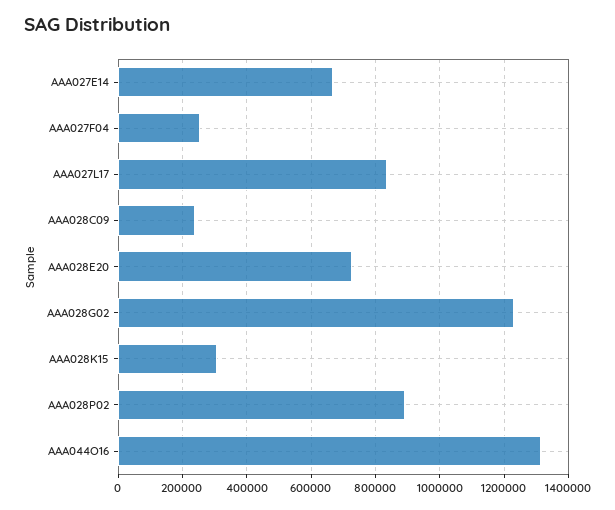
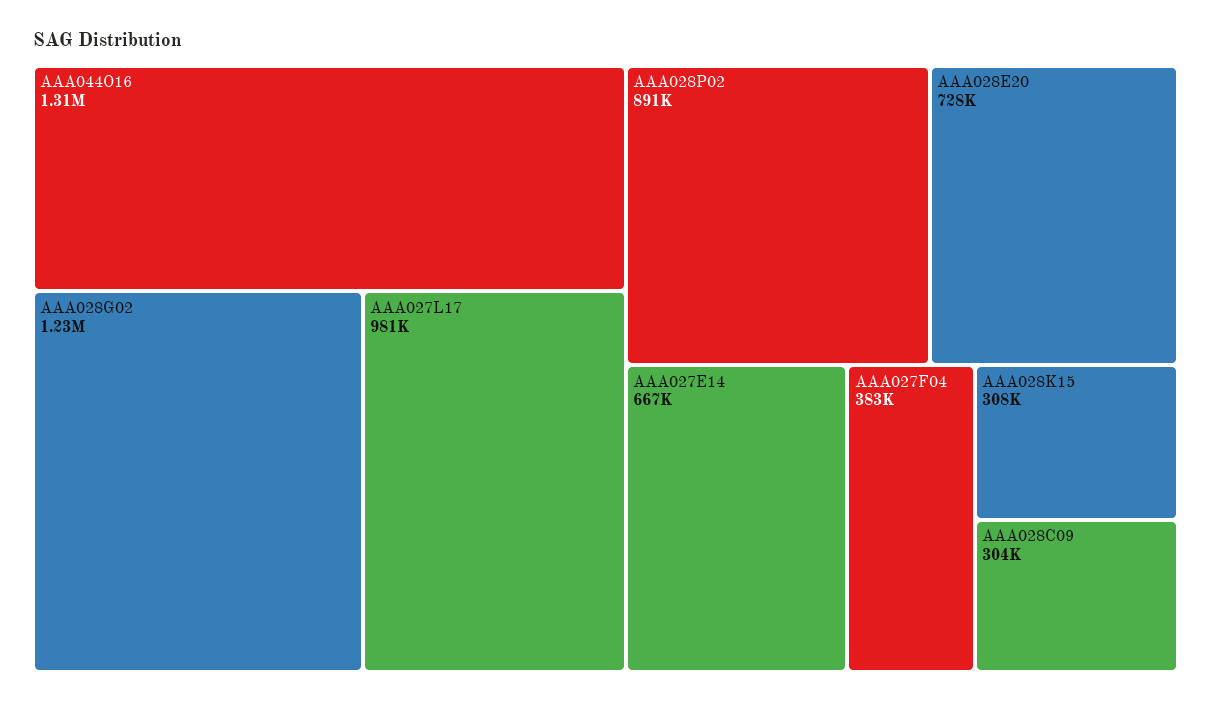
  {
    "AAA027E14": 667000,
-   "AAA027F04": 260000,
+   "AAA027F04": 383000,
-   "AAA027L17": 840000,
+   "AAA027L17": 981000,
-   "AAA028C09": 240000,
+   "AAA028C09": 304000,
    "AAA028E20": 728000,
    "AAA028G02": 1230000,
    "AAA028K15": 308000,
    "AAA028P02": 891000,
    "AAA044O16": 1310000
  }

